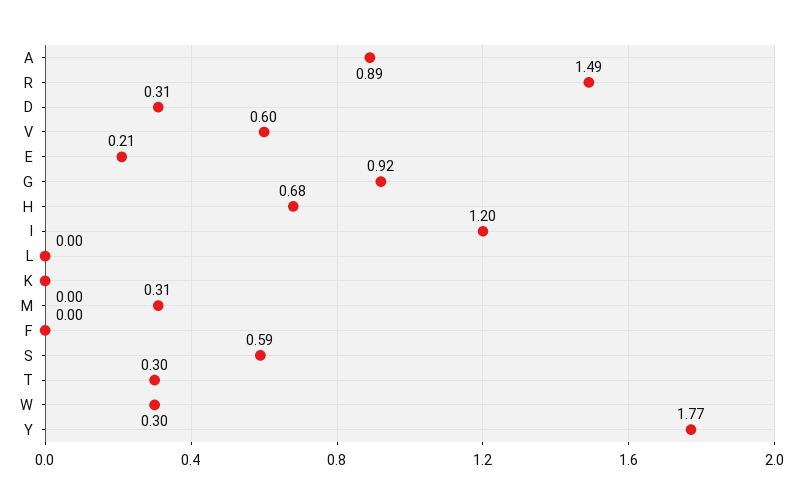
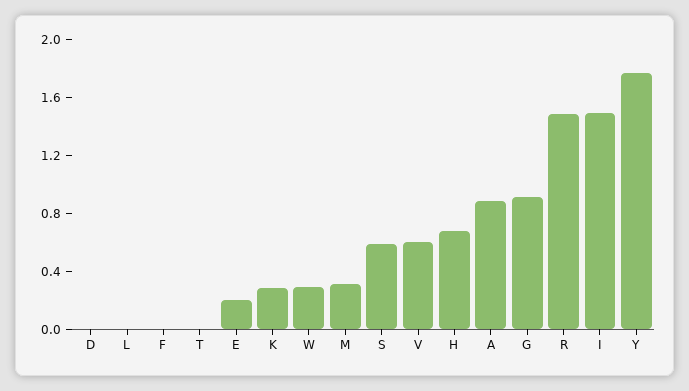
  {
    "A": 0.89,
    "R": 1.49,
-   "D": 0.31,
+   "D": 0,
    "V": 0.6,
    "E": 0.21,
    "G": 0.92,
    "H": 0.68,
-   "I": 1.2,
+   "I": 1.5,
    "L": 0,
-   "K": 0,
+   "K": 0.3,
    "M": 0.31,
    "F": 0,
    "S": 0.59,
-   "T": 0.3,
+   "T": 0,
    "W": 0.3,
    "Y": 1.77
  }

